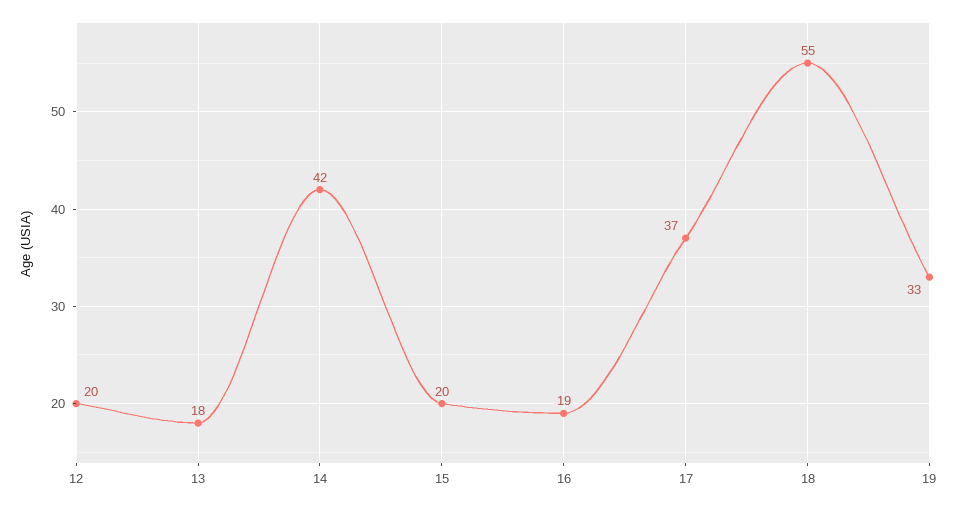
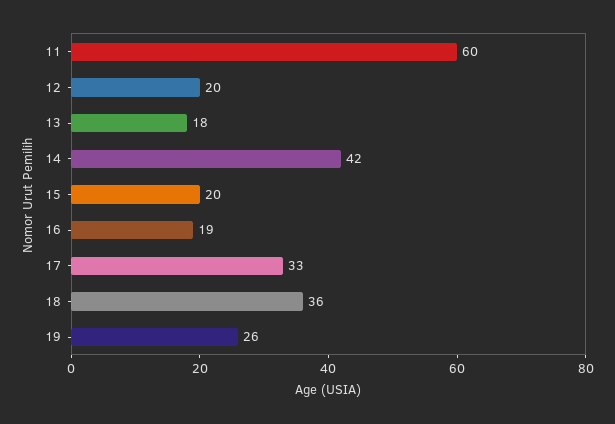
  {
    "12": 20,
    "13": 18,
    "14": 42,
    "15": 20,
    "16": 19,
-   "17": 37,
+   "17": 33,
-   "18": 55,
+   "18": 36,
-   "19": 33
+   "19": 26,
+   "11": 60
  }

